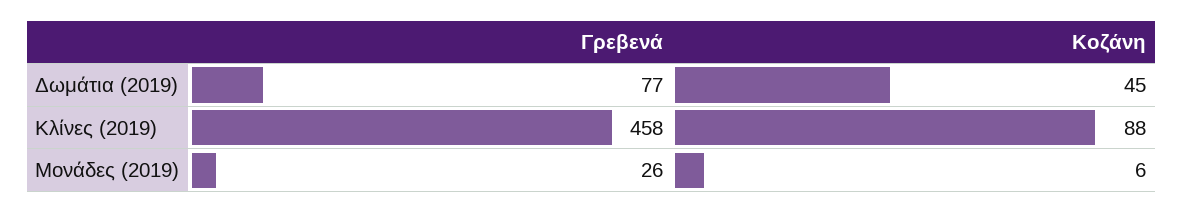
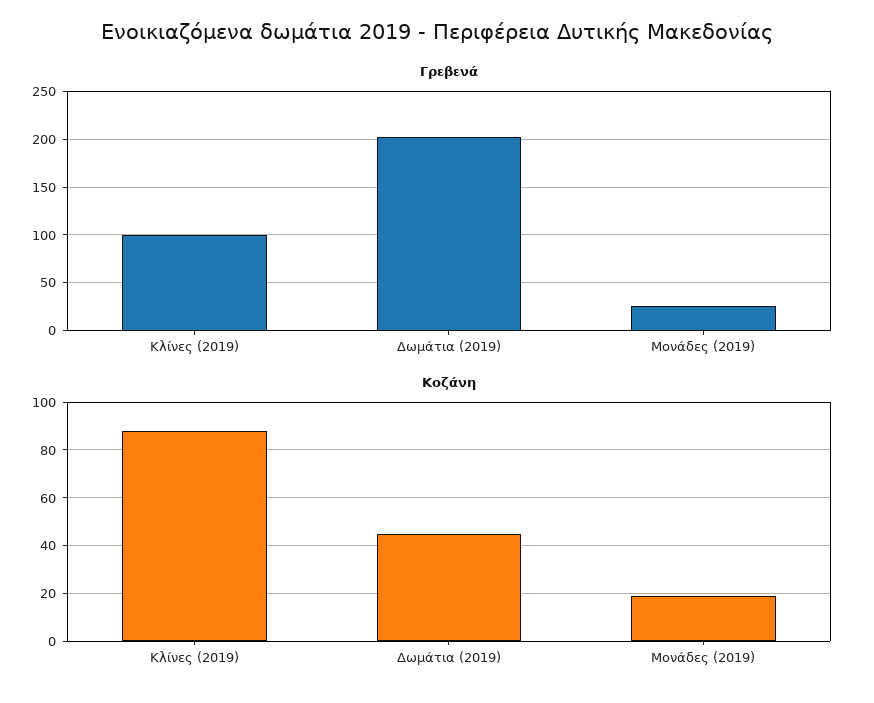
  {
    "Γρεβενά": {
-     "Δωμάτια (2019)": 77,
+     "Δωμάτια (2019)": 200,
-     "Κλίνες (2019)": 458,
+     "Κλίνες (2019)": 100,
      "Μονάδες (2019)": 26
    },
    "Κοζάνη": {
      "Δωμάτια (2019)": 45,
      "Κλίνες (2019)": 88,
-     "Μονάδες (2019)": 6
+     "Μονάδες (2019)": 20
    }
  }

